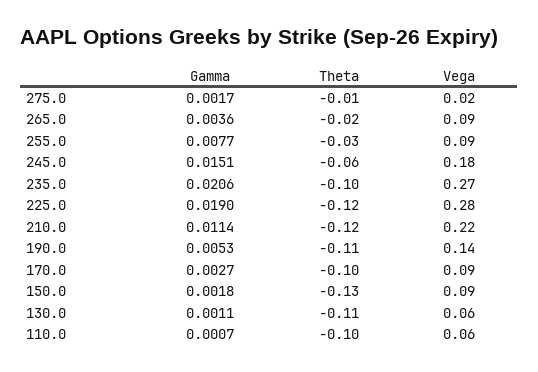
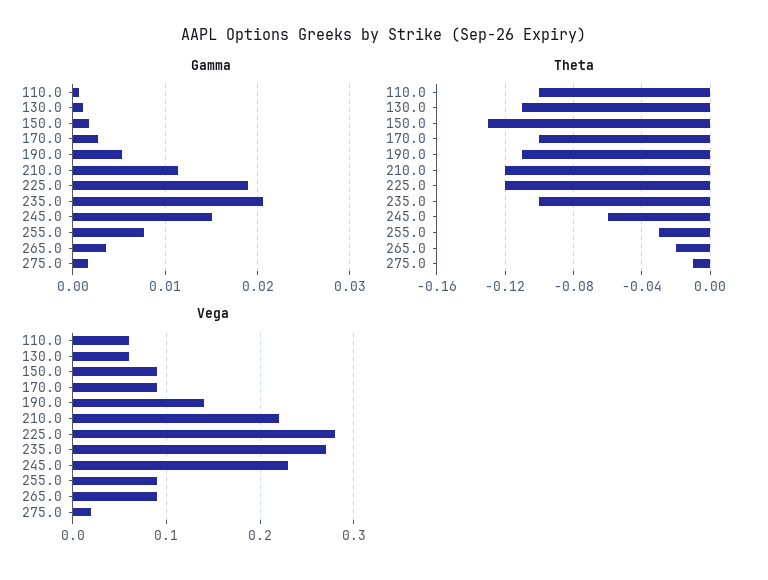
  {
    "Gamma": {
      "275.0": 0.0017,
      "265.0": 0.0036,
      "255.0": 0.0077,
      "245.0": 0.0151,
      "235.0": 0.0206,
      "225.0": 0.019,
      "210.0": 0.0114,
      "190.0": 0.0053,
      "170.0": 0.0027,
      "150.0": 0.0018,
      "130.0": 0.0011,
      "110.0": 0.0007
    },
    "Theta": {
      "275.0": -0.01,
      "265.0": -0.02,
      "255.0": -0.03,
      "245.0": -0.06,
      "235.0": -0.1,
      "225.0": -0.12,
      "210.0": -0.12,
      "190.0": -0.11,
      "170.0": -0.1,
      "150.0": -0.13,
      "130.0": -0.11,
      "110.0": -0.1
    },
    "Vega": {
      "275.0": 0.02,
      "265.0": 0.09,
      "255.0": 0.09,
-     "245.0": 0.18,
+     "245.0": 0.23,
      "235.0": 0.27,
      "225.0": 0.28,
      "210.0": 0.22,
      "190.0": 0.14,
      "170.0": 0.09,
      "150.0": 0.09,
      "130.0": 0.06,
      "110.0": 0.06
    }
  }

